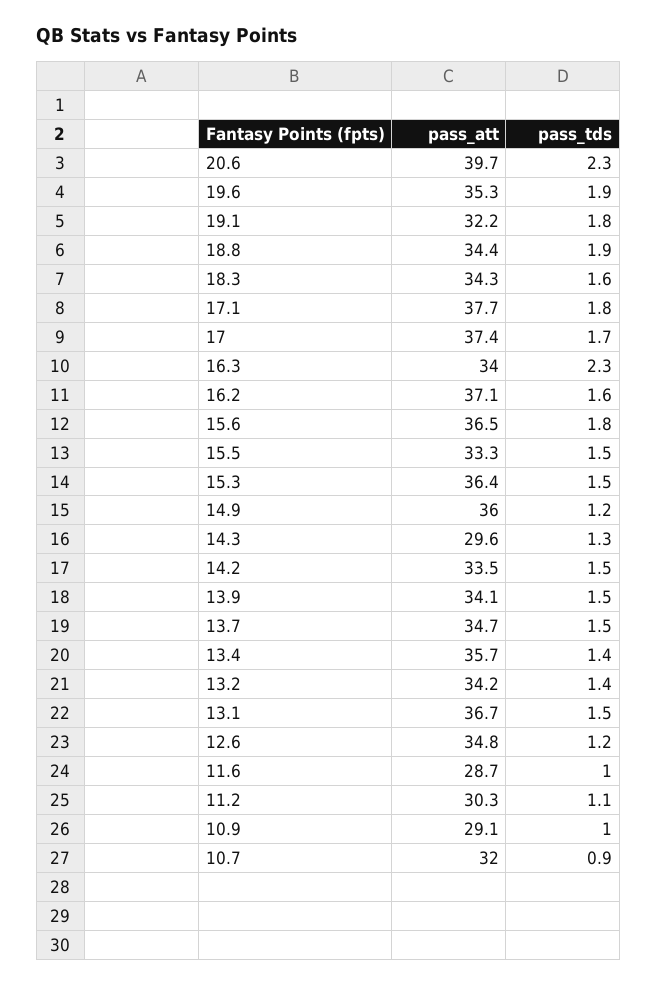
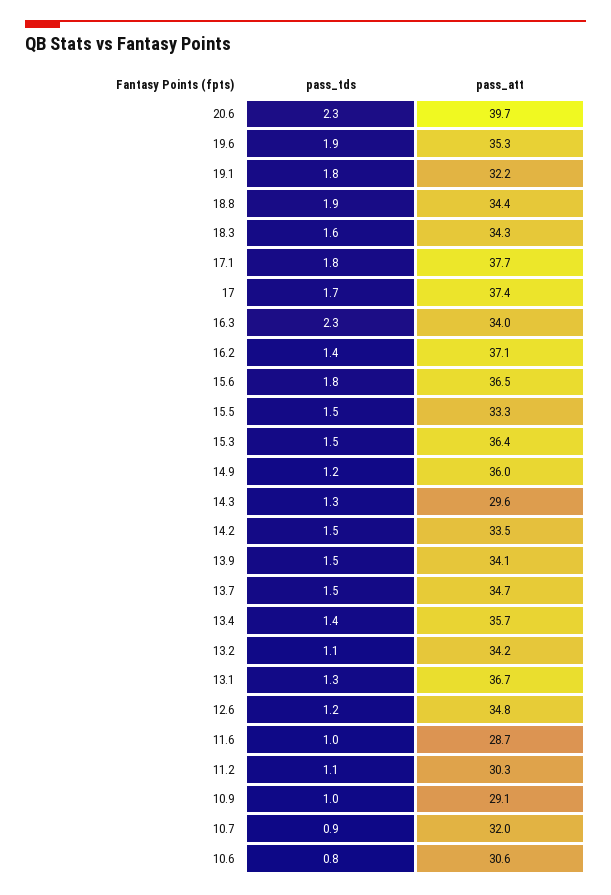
  {
    "pass_att": {
      "20.6": 39.7,
      "19.6": 35.3,
      "19.1": 32.2,
      "18.8": 34.4,
      "18.3": 34.3,
      "17.1": 37.7,
      "17": 37.4,
      "16.3": 34,
      "16.2": 37.1,
      "15.6": 36.5,
      "15.5": 33.3,
      "15.3": 36.4,
      "14.9": 36,
      "14.3": 29.6,
      "14.2": 33.5,
      "13.9": 34.1,
      "13.7": 34.7,
      "13.4": 35.7,
      "13.2": 34.2,
      "13.1": 36.7,
      "12.6": 34.8,
      "11.6": 28.7,
      "11.2": 30.3,
      "10.9": 29.1,
-     "10.7": 32
+     "10.7": 32,
+     "10.6": 30.6
    },
    "pass_tds": {
      "20.6": 2.3,
      "19.6": 1.9,
      "19.1": 1.8,
      "18.8": 1.9,
      "18.3": 1.6,
      "17.1": 1.8,
      "17": 1.7,
      "16.3": 2.3,
-     "16.2": 1.6,
+     "16.2": 1.4,
      "15.6": 1.8,
      "15.5": 1.5,
      "15.3": 1.5,
      "14.9": 1.2,
      "14.3": 1.3,
      "14.2": 1.5,
      "13.9": 1.5,
      "13.7": 1.5,
      "13.4": 1.4,
-     "13.2": 1.4,
+     "13.2": 1.1,
-     "13.1": 1.5,
+     "13.1": 1.3,
      "12.6": 1.2,
      "11.6": 1,
      "11.2": 1.1,
      "10.9": 1,
-     "10.7": 0.9
+     "10.7": 0.9,
+     "10.6": 0.8
    }
  }

